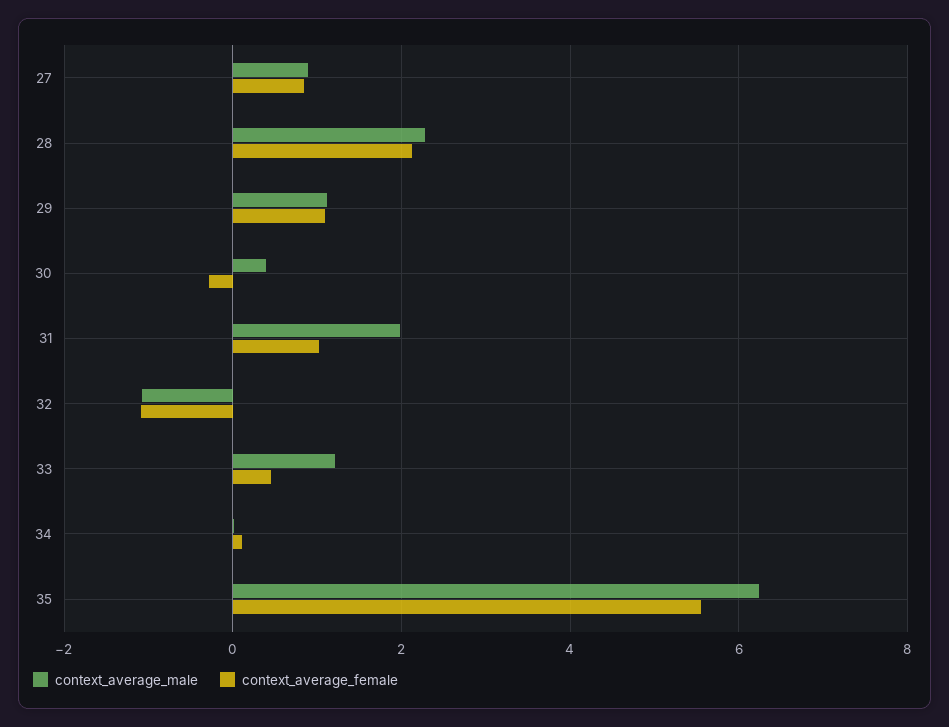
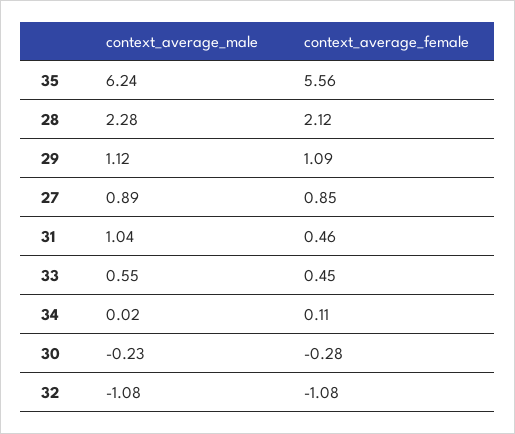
  {
    "context_average_male": {
      "27": 0.89,
      "28": 2.28,
      "29": 1.12,
-     "30": 0.4,
+     "30": -0.23,
-     "31": 2,
+     "31": 1.04,
      "32": -1.08,
-     "33": 1.2,
+     "33": 0.55,
      "34": 0.02,
      "35": 6.24
    },
    "context_average_female": {
      "27": 0.85,
      "28": 2.12,
      "29": 1.09,
      "30": -0.28,
-     "31": 1,
+     "31": 0.46,
      "32": -1.08,
      "33": 0.45,
      "34": 0.11,
      "35": 5.56
    }
  }

